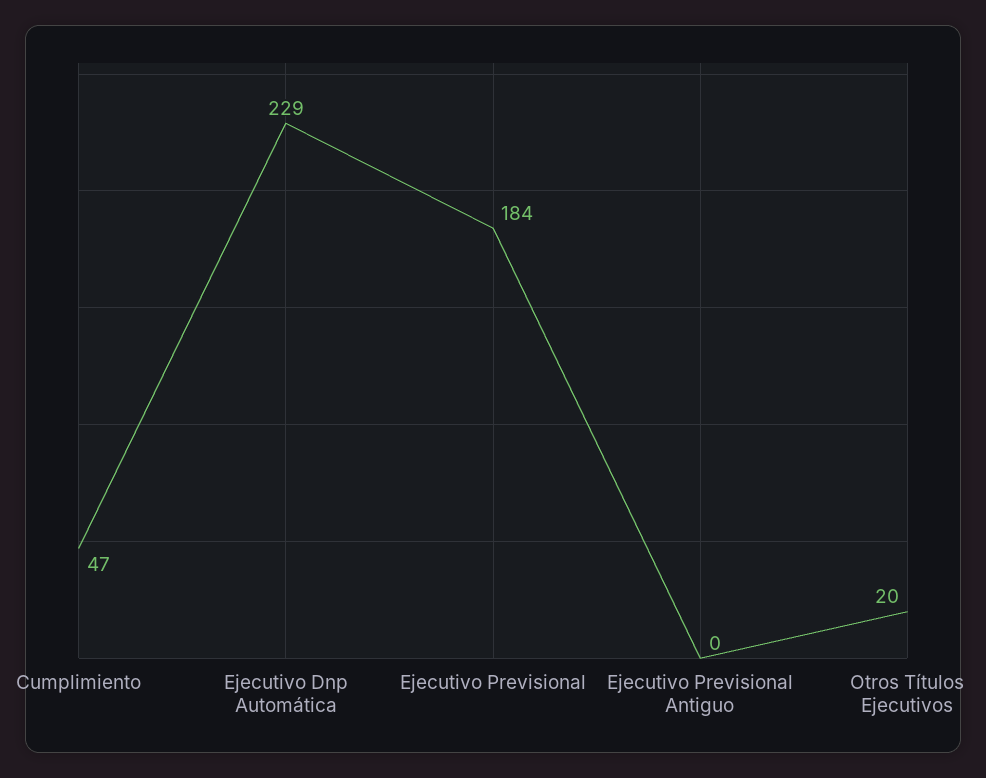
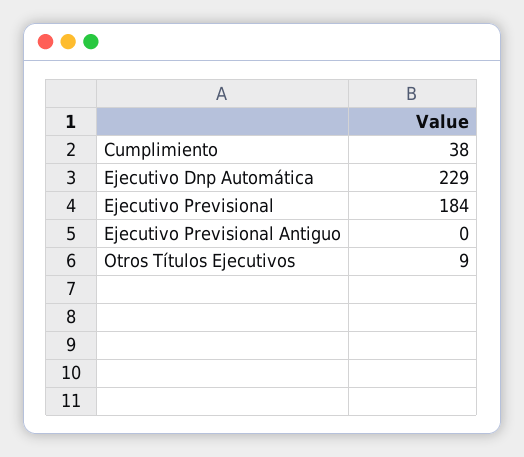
  {
-   "Cumplimiento": 47,
+   "Cumplimiento": 38,
    "Ejecutivo Dnp Automática": 229,
    "Ejecutivo Previsional": 184,
    "Ejecutivo Previsional Antiguo": 0,
-   "Otros Títulos Ejecutivos": 20
+   "Otros Títulos Ejecutivos": 9
  }

